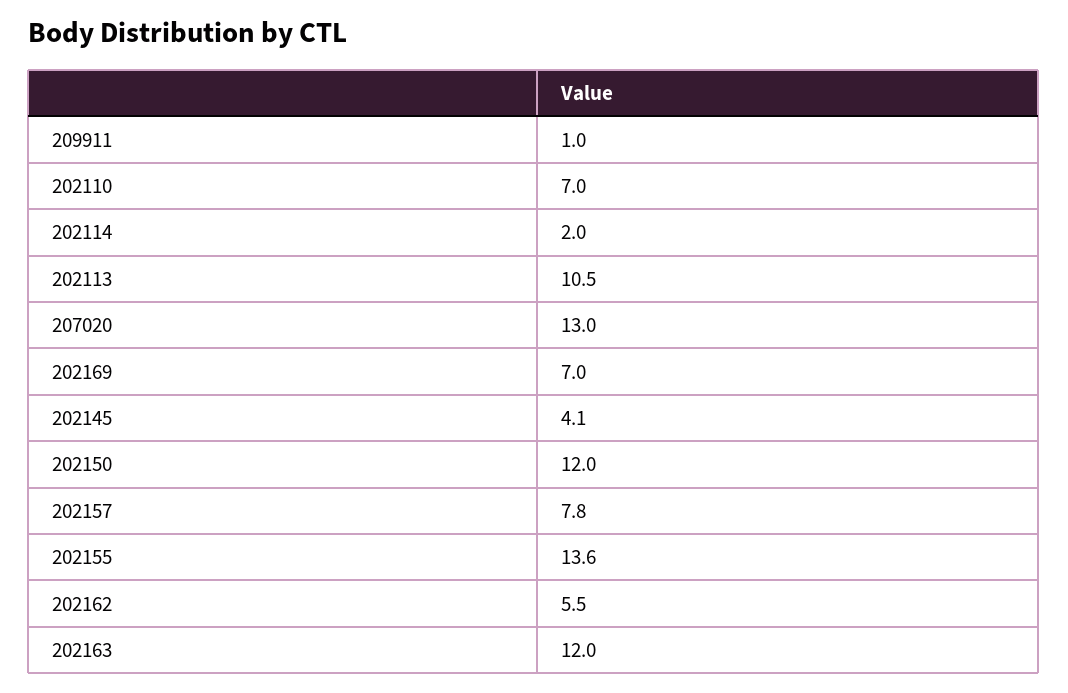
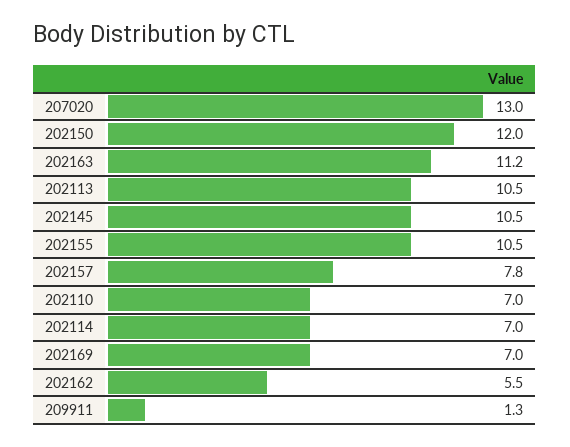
  {
-   "209911": 1,
+   "209911": 1.3,
    "202110": 7,
-   "202114": 2,
+   "202114": 7,
    "202113": 10.5,
    "207020": 13,
    "202169": 7,
-   "202145": 4.1,
+   "202145": 10.5,
    "202150": 12,
    "202157": 7.8,
-   "202155": 13.6,
+   "202155": 10.5,
    "202162": 5.5,
-   "202163": 12
+   "202163": 11.2
  }

